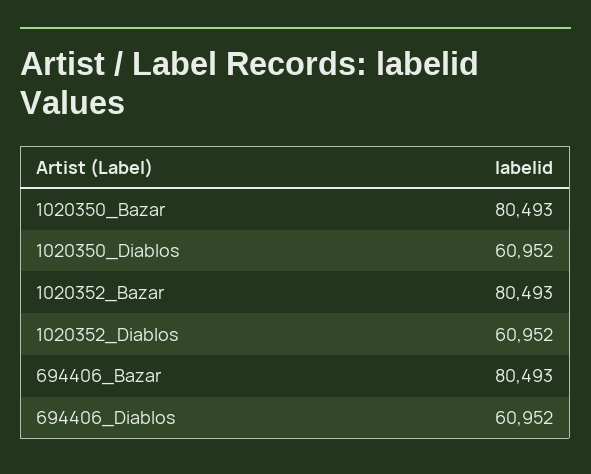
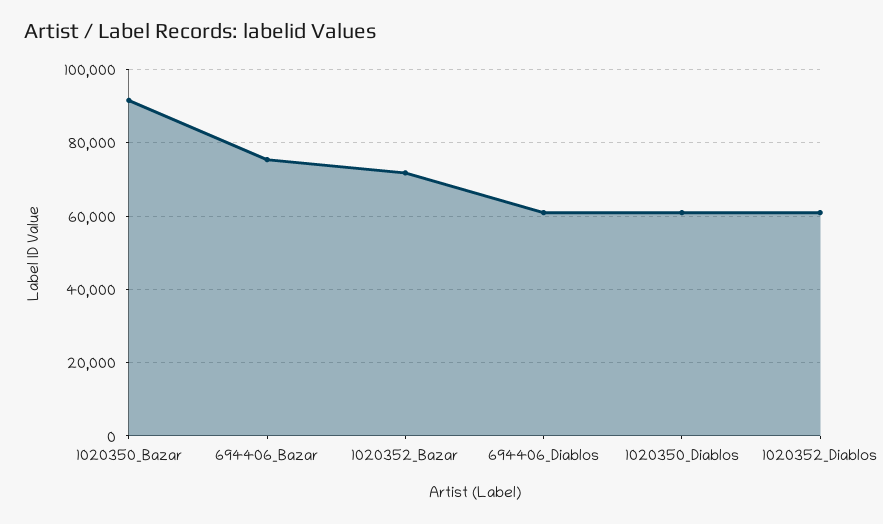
  {
-   "1020350_Bazar": 80493,
+   "1020350_Bazar": 92000,
    "1020350_Diablos": 60952,
-   "1020352_Bazar": 80493,
+   "1020352_Bazar": 72000,
    "1020352_Diablos": 60952,
-   "694406_Bazar": 80493,
+   "694406_Bazar": 76000,
    "694406_Diablos": 60952
  }

